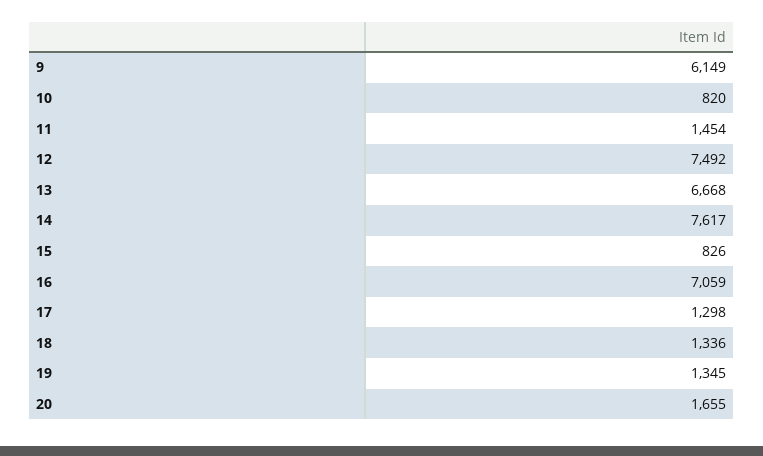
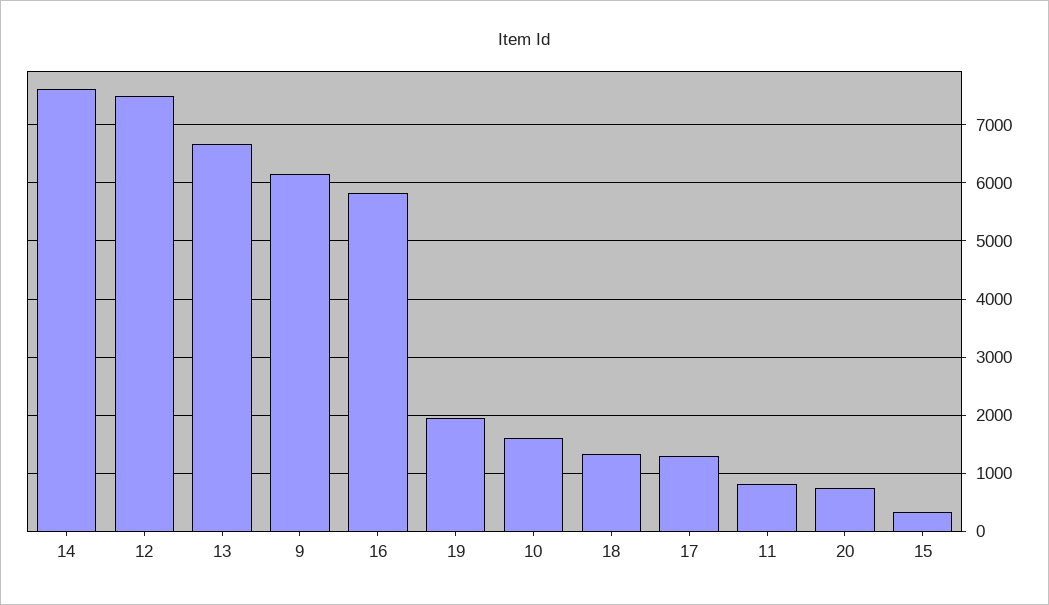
  {
    "9": 6149,
-   "10": 820,
+   "10": 1600,
-   "11": 1454,
+   "11": 800,
    "12": 7492,
    "13": 6668,
    "14": 7617,
-   "15": 826,
+   "15": 400,
-   "16": 7059,
+   "16": 5800,
    "17": 1298,
    "18": 1336,
-   "19": 1345,
+   "19": 2000,
-   "20": 1655
+   "20": 800
  }

